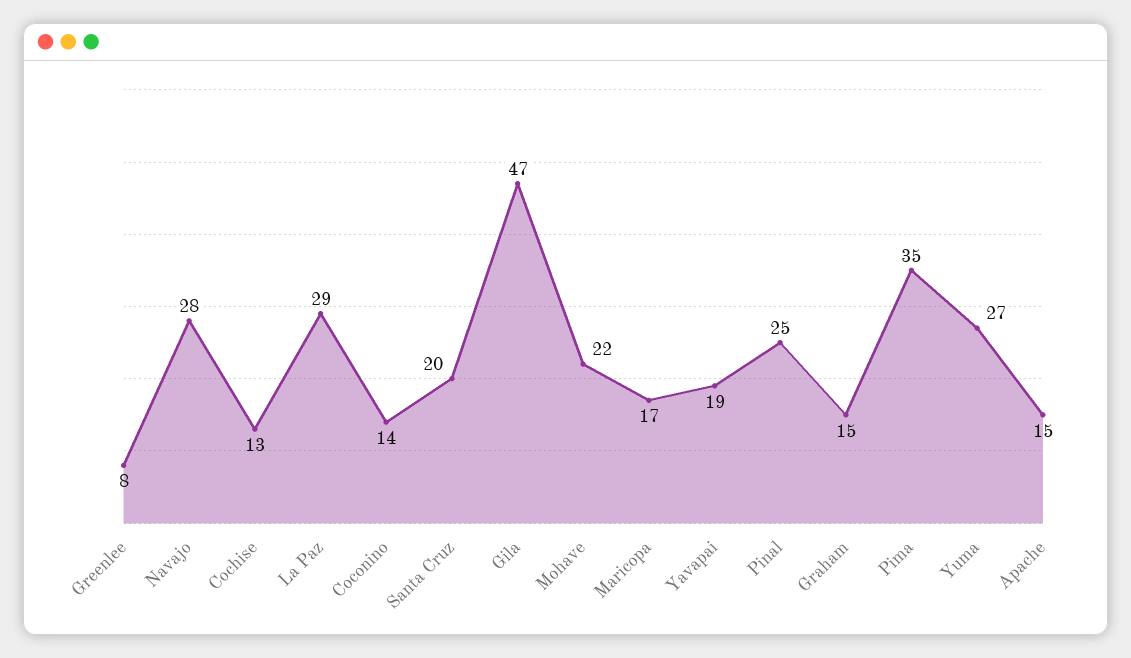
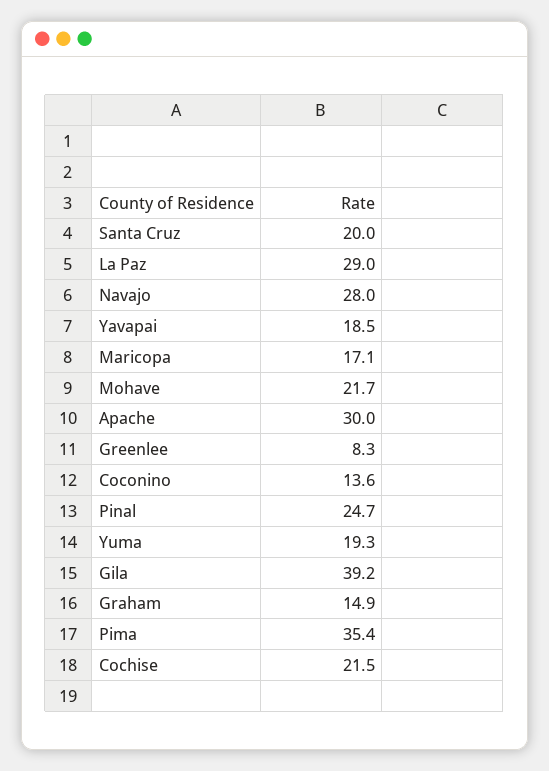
  {
    "Greenlee": 8.3,
    "Navajo": 28,
-   "Cochise": 13,
+   "Cochise": 21.5,
    "La Paz": 29,
    "Coconino": 13.6,
    "Santa Cruz": 20,
-   "Gila": 47,
+   "Gila": 39.2,
    "Mohave": 21.7,
    "Maricopa": 17.1,
    "Yavapai": 18.5,
    "Pinal": 24.7,
    "Graham": 14.9,
    "Pima": 35.4,
-   "Yuma": 27,
+   "Yuma": 19.3,
-   "Apache": 15
+   "Apache": 30
  }

